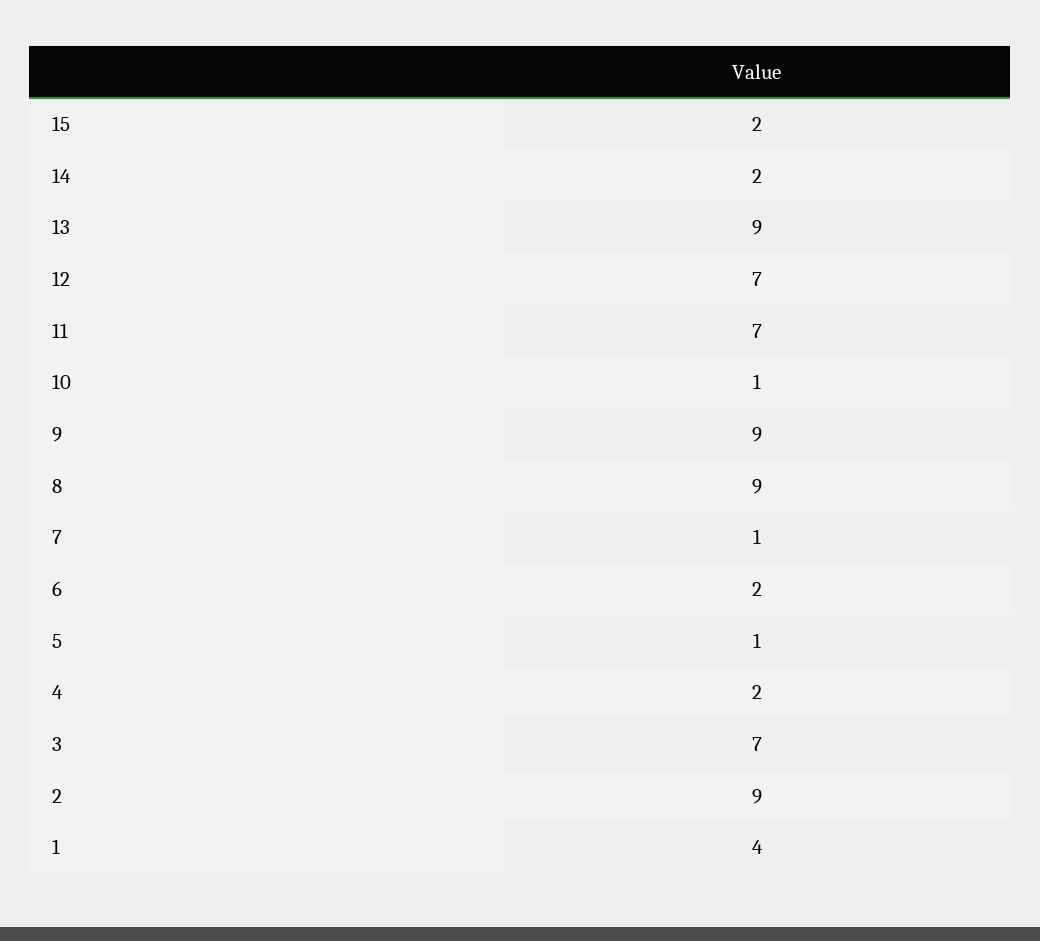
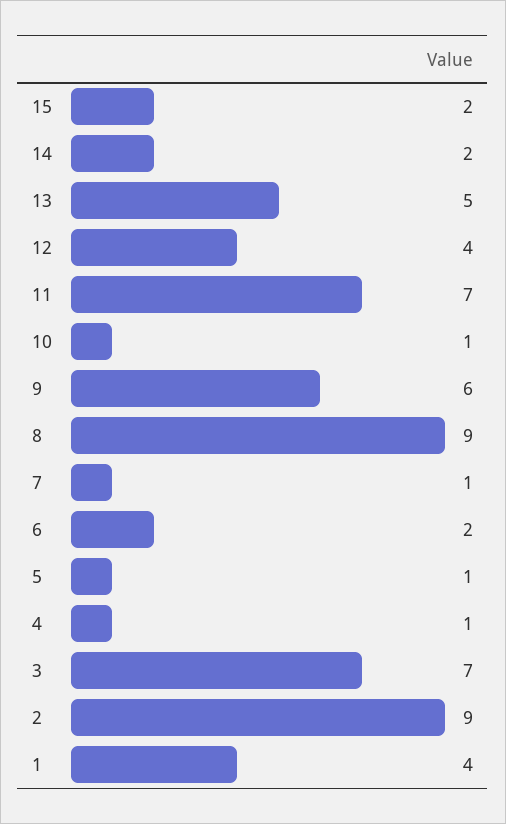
  {
    "15": 2,
    "14": 2,
-   "13": 9,
+   "13": 5,
-   "12": 7,
+   "12": 4,
    "11": 7,
    "10": 1,
-   "9": 9,
+   "9": 6,
    "8": 9,
    "7": 1,
    "6": 2,
    "5": 1,
-   "4": 2,
+   "4": 1,
    "3": 7,
    "2": 9,
    "1": 4
  }

